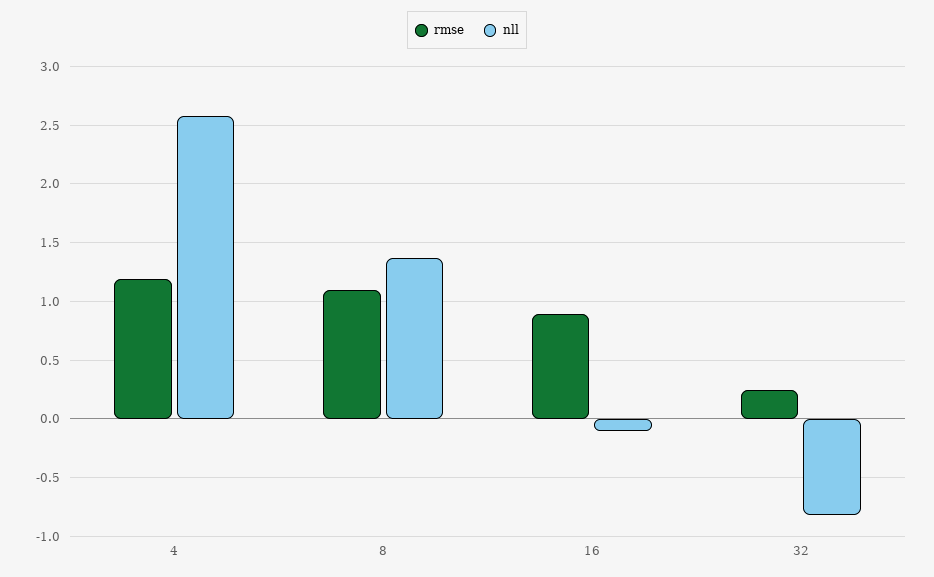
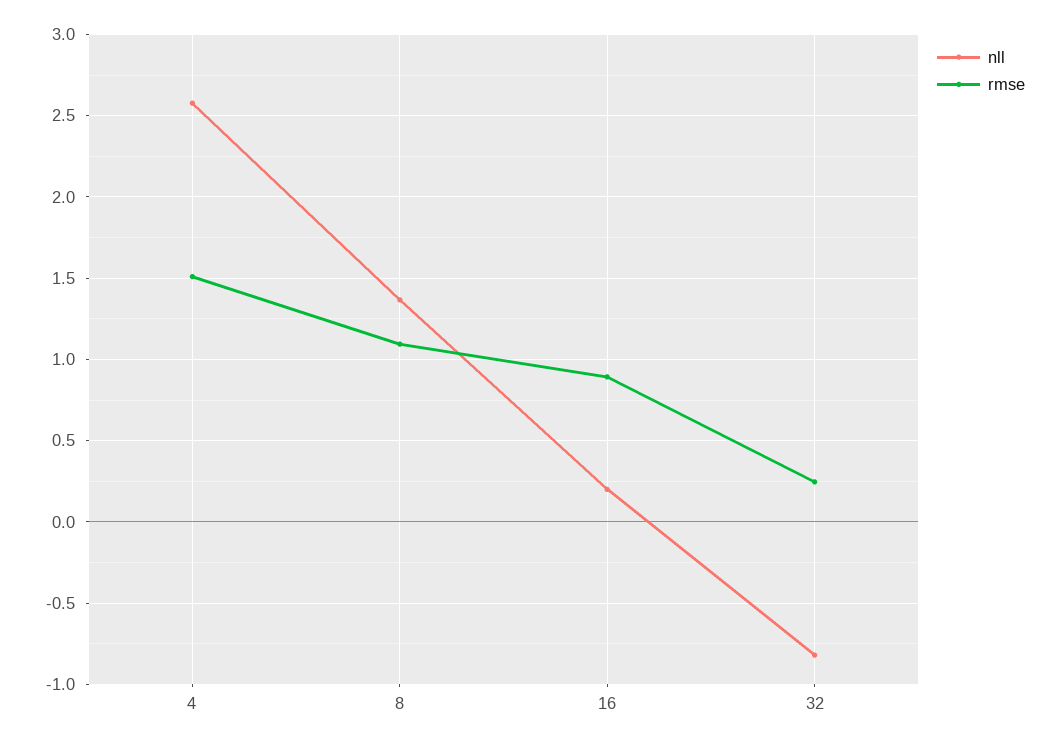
  {
    "rmse": {
-     "4": 1.2,
+     "4": 1.5,
      "8": 1.1,
      "16": 0.9,
      "32": 0.25
    },
    "nll": {
      "4": 2.6,
      "8": 1.35,
-     "16": -0.1,
+     "16": 0.2,
      "32": -0.8
    }
  }

